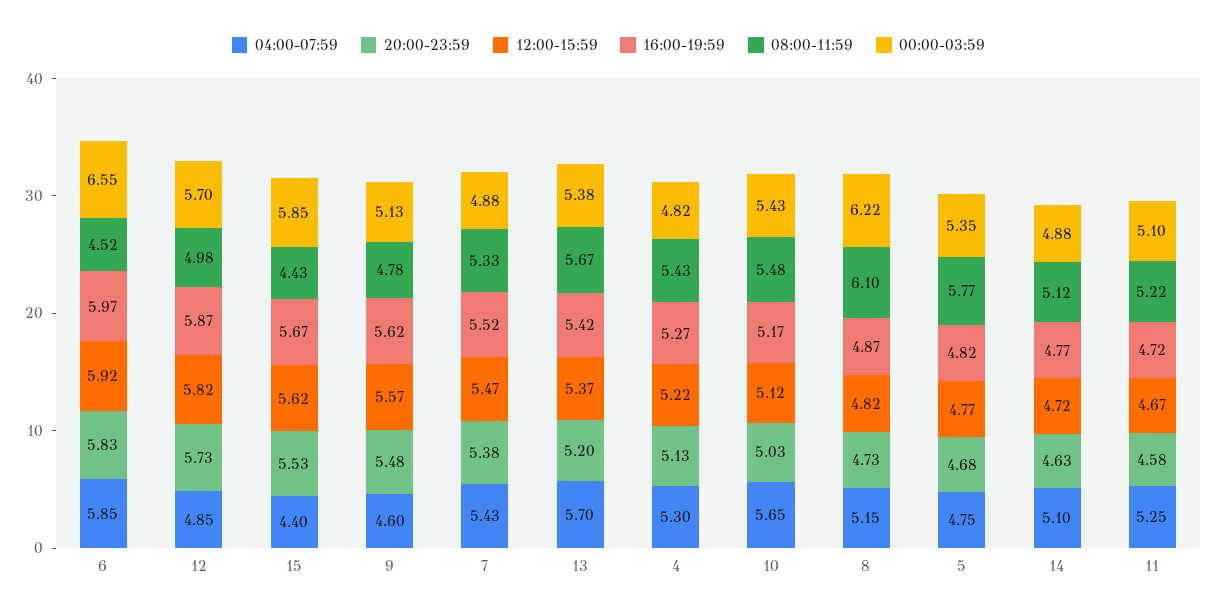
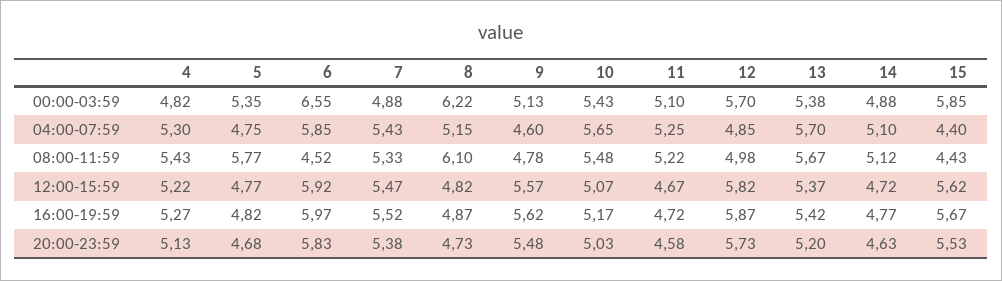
  {
    "04:00-07:59": {
      "6": 5.85,
      "12": 4.85,
      "15": 4.4,
      "9": 4.6,
      "7": 5.43,
      "13": 5.7,
      "4": 5.3,
      "10": 5.65,
      "8": 5.15,
      "5": 4.75,
      "14": 5.1,
      "11": 5.25
    },
    "20:00-23:59": {
      "6": 5.83,
      "12": 5.73,
      "15": 5.53,
      "9": 5.48,
      "7": 5.38,
      "13": 5.2,
      "4": 5.13,
      "10": 5.03,
      "8": 4.73,
      "5": 4.68,
      "14": 4.63,
      "11": 4.58
    },
    "12:00-15:59": {
      "6": 5.92,
      "12": 5.82,
      "15": 5.62,
      "9": 5.57,
      "7": 5.47,
      "13": 5.37,
      "4": 5.22,
-     "10": 5.12,
+     "10": 5.07,
      "8": 4.82,
      "5": 4.77,
      "14": 4.72,
      "11": 4.67
    },
    "16:00-19:59": {
      "6": 5.97,
      "12": 5.87,
      "15": 5.67,
      "9": 5.62,
      "7": 5.52,
      "13": 5.42,
      "4": 5.27,
      "10": 5.17,
      "8": 4.87,
      "5": 4.82,
      "14": 4.77,
      "11": 4.72
    },
    "08:00-11:59": {
      "6": 4.52,
      "12": 4.98,
      "15": 4.43,
      "9": 4.78,
      "7": 5.33,
      "13": 5.67,
      "4": 5.43,
      "10": 5.48,
      "8": 6.1,
      "5": 5.77,
      "14": 5.12,
      "11": 5.22
    },
    "00:00-03:59": {
      "6": 6.55,
      "12": 5.7,
      "15": 5.85,
      "9": 5.13,
      "7": 4.88,
      "13": 5.38,
      "4": 4.82,
      "10": 5.43,
      "8": 6.22,
      "5": 5.35,
      "14": 4.88,
      "11": 5.1
    }
  }

